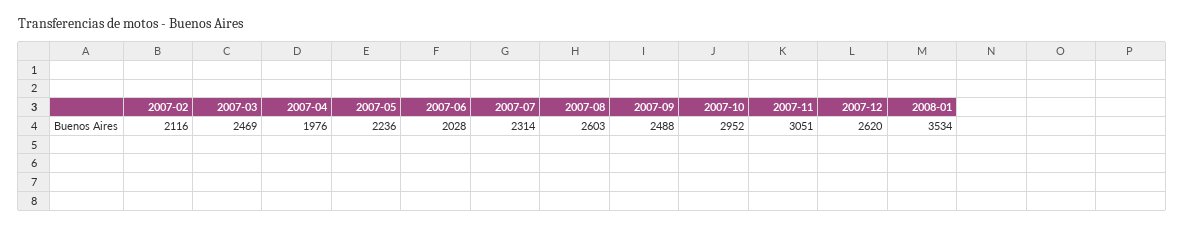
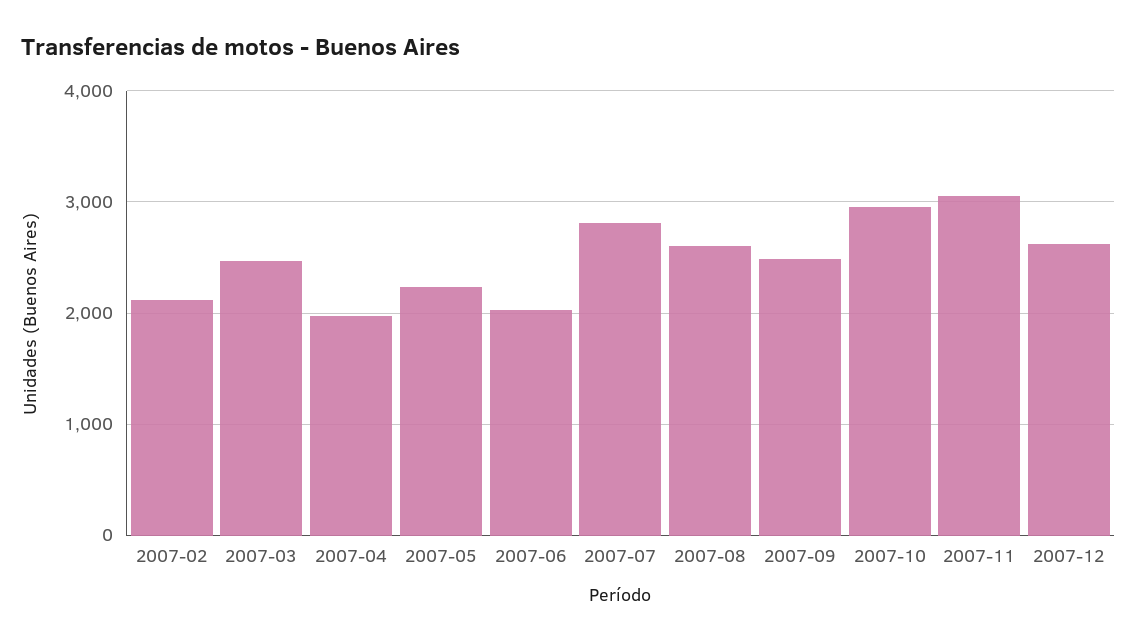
  {
    "2007-02": 2116,
    "2007-03": 2469,
    "2007-04": 1976,
    "2007-05": 2236,
    "2007-06": 2028,
-   "2007-07": 2314,
+   "2007-07": 2800,
    "2007-08": 2603,
    "2007-09": 2488,
    "2007-10": 2952,
    "2007-11": 3051,
-   "2007-12": 2620,
+   "2007-12": 2620
-   "2008-01": 3534
  }

